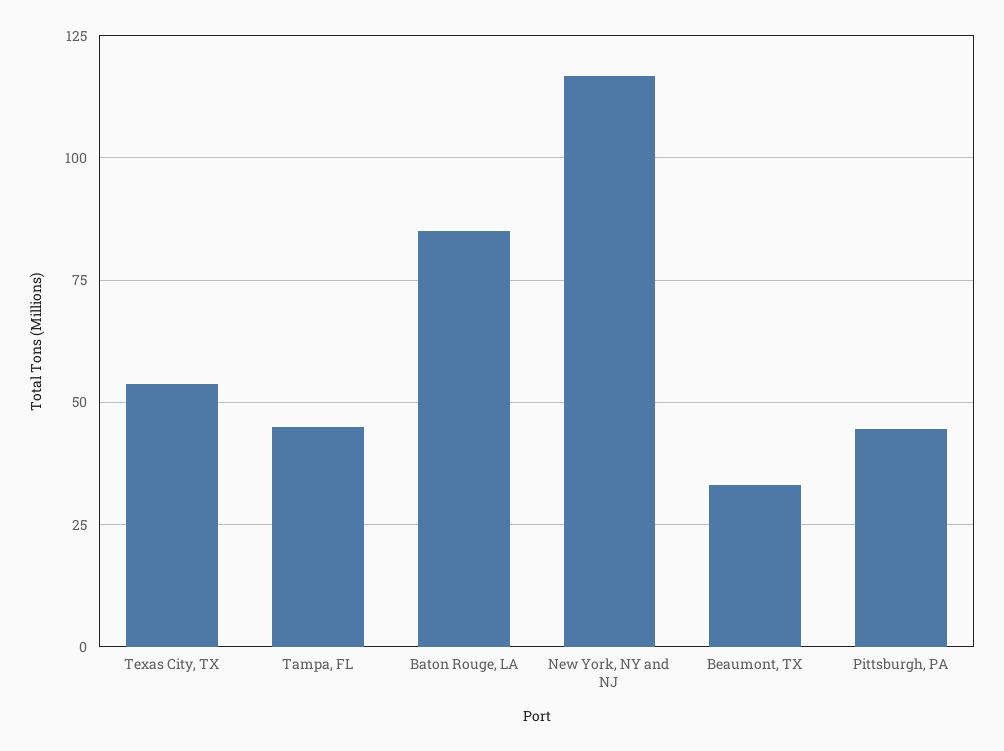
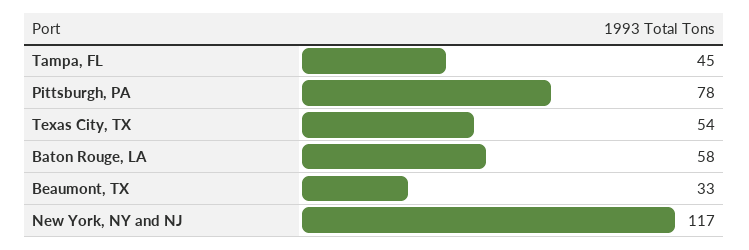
  {
    "Texas City, TX": 54,
    "Tampa, FL": 45,
-   "Baton Rouge, LA": 85,
+   "Baton Rouge, LA": 58,
    "New York, NY and NJ": 117,
    "Beaumont, TX": 33,
-   "Pittsburgh, PA": 45
+   "Pittsburgh, PA": 78
  }

